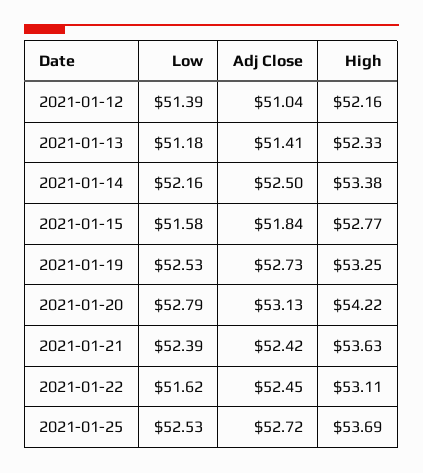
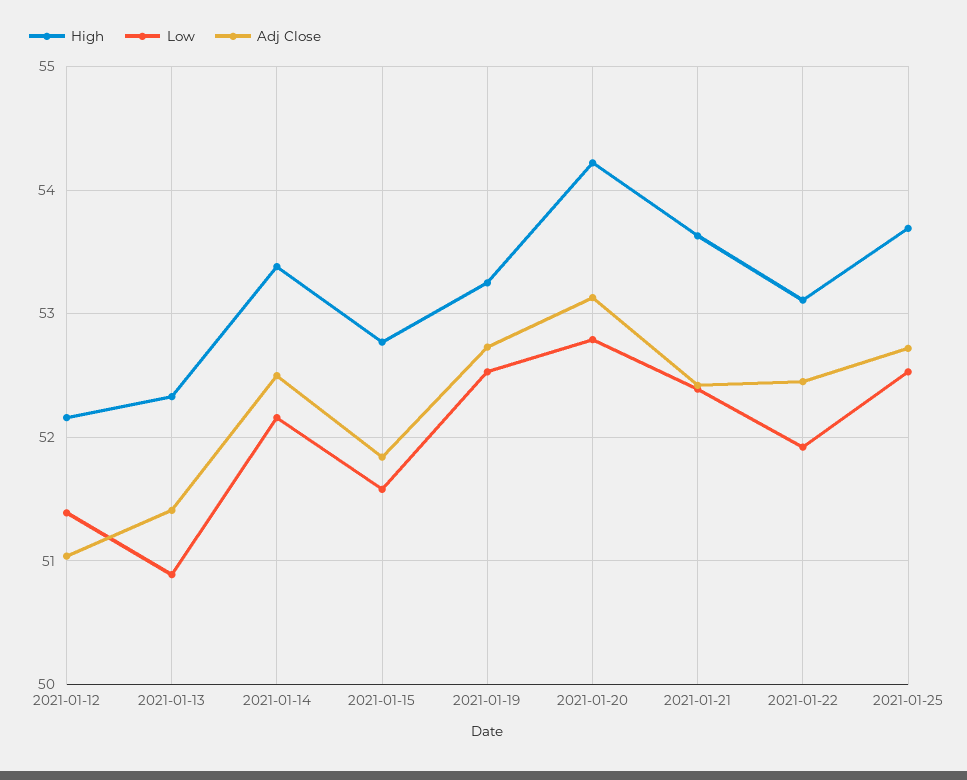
  {
    "Low": {
      "2021-01-12": 51.39,
-     "2021-01-13": 51.18,
+     "2021-01-13": 50.9,
      "2021-01-14": 52.16,
      "2021-01-15": 51.58,
      "2021-01-19": 52.53,
      "2021-01-20": 52.79,
      "2021-01-21": 52.39,
-     "2021-01-22": 51.62,
+     "2021-01-22": 51.9,
      "2021-01-25": 52.53
    },
    "Adj Close": {
      "2021-01-12": 51.04,
      "2021-01-13": 51.41,
      "2021-01-14": 52.5,
      "2021-01-15": 51.84,
      "2021-01-19": 52.73,
      "2021-01-20": 53.13,
      "2021-01-21": 52.42,
      "2021-01-22": 52.45,
      "2021-01-25": 52.72
    },
    "High": {
      "2021-01-12": 52.16,
      "2021-01-13": 52.33,
      "2021-01-14": 53.38,
      "2021-01-15": 52.77,
      "2021-01-19": 53.25,
      "2021-01-20": 54.22,
      "2021-01-21": 53.63,
      "2021-01-22": 53.11,
      "2021-01-25": 53.69
    }
  }

